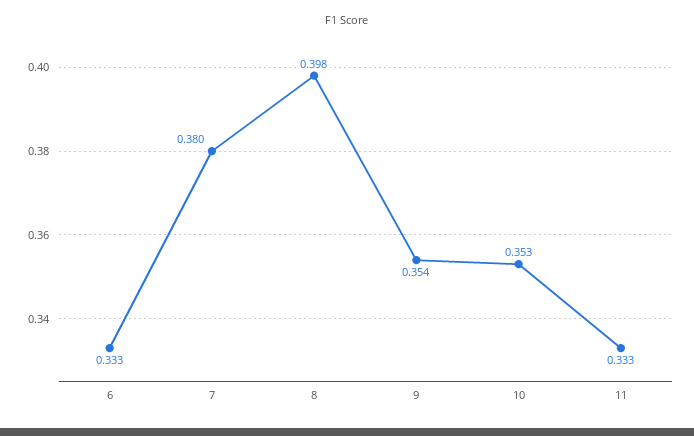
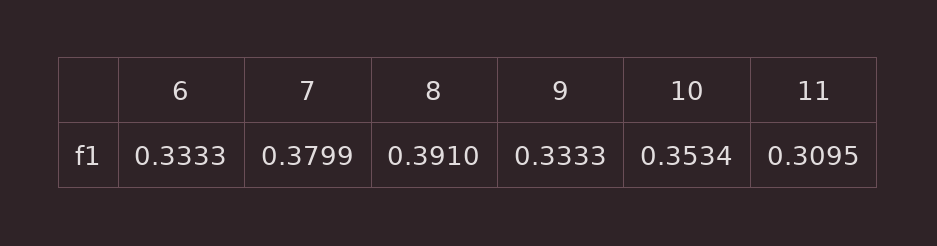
  {
    "6": 0.3333,
    "7": 0.3799,
-   "8": 0.398,
+   "8": 0.391,
-   "9": 0.354,
+   "9": 0.3333,
    "10": 0.3534,
-   "11": 0.333
+   "11": 0.3095
  }

